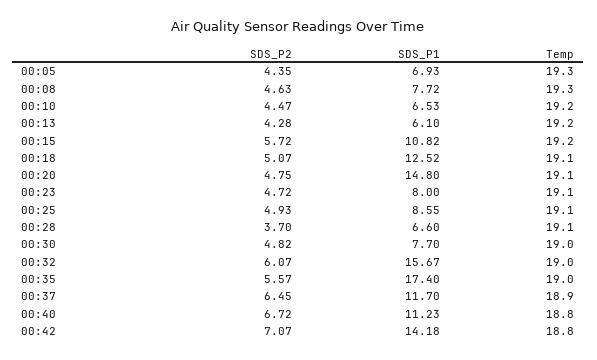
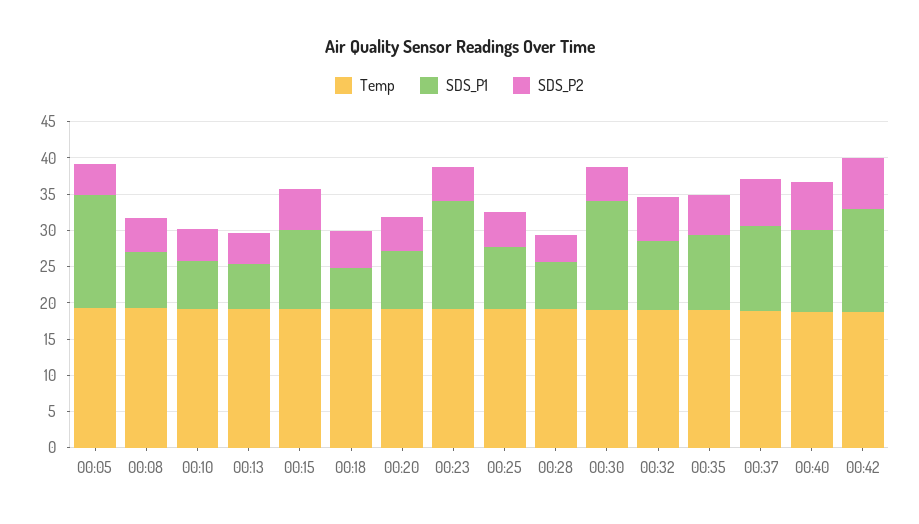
  {
    "SDS_P2": {
      "00:05": 4.35,
      "00:08": 4.63,
      "00:10": 4.47,
      "00:13": 4.28,
      "00:15": 5.72,
      "00:18": 5.07,
      "00:20": 4.75,
      "00:23": 4.72,
      "00:25": 4.93,
      "00:28": 3.7,
      "00:30": 4.82,
      "00:32": 6.07,
      "00:35": 5.57,
      "00:37": 6.45,
      "00:40": 6.72,
      "00:42": 7.07
    },
    "SDS_P1": {
-     "00:05": 6.93,
+     "00:05": 15,
      "00:08": 7.72,
      "00:10": 6.53,
      "00:13": 6.1,
      "00:15": 10.82,
-     "00:18": 12.52,
+     "00:18": 5,
-     "00:20": 14.8,
+     "00:20": 7.5,
-     "00:23": 8,
+     "00:23": 15,
      "00:25": 8.55,
      "00:28": 6.6,
-     "00:30": 7.7,
+     "00:30": 15,
-     "00:32": 15.67,
+     "00:32": 10,
-     "00:35": 17.4,
+     "00:35": 10,
      "00:37": 11.7,
      "00:40": 11.23,
      "00:42": 14.18
    },
    "Temp": {
      "00:05": 19.3,
      "00:08": 19.3,
      "00:10": 19.2,
      "00:13": 19.2,
      "00:15": 19.2,
      "00:18": 19.1,
      "00:20": 19.1,
      "00:23": 19.1,
      "00:25": 19.1,
      "00:28": 19.1,
      "00:30": 19,
      "00:32": 19,
      "00:35": 19,
      "00:37": 18.9,
      "00:40": 18.8,
      "00:42": 18.8
    }
  }

